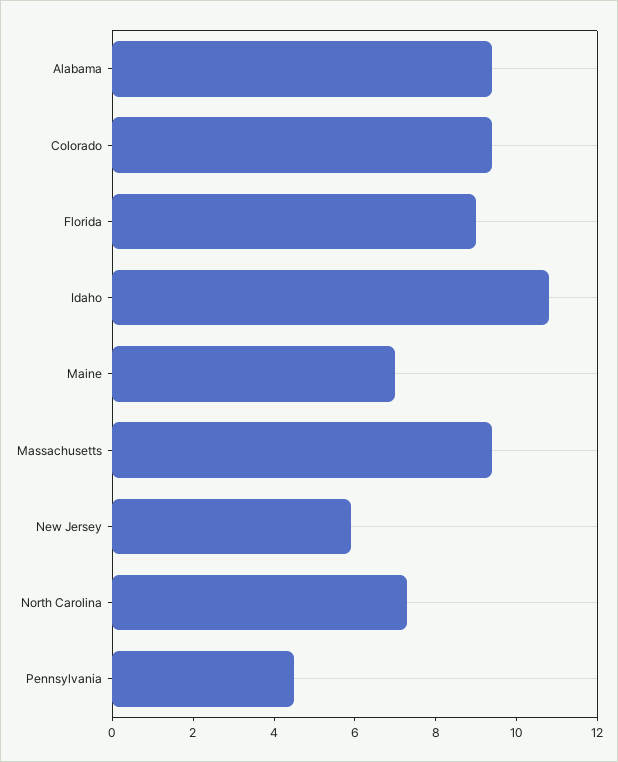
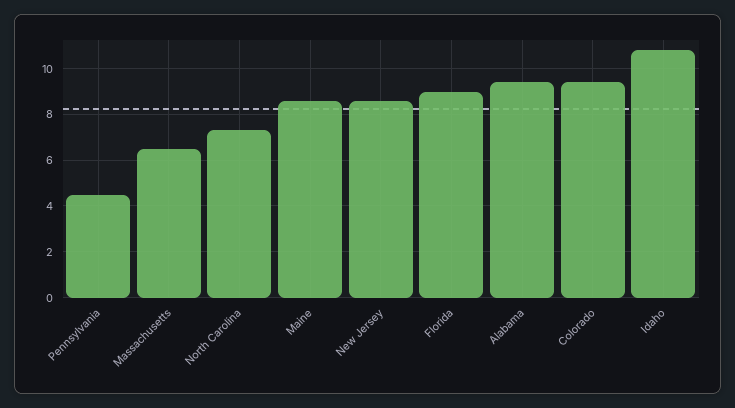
  {
    "Alabama": 9.5,
    "Colorado": 9.5,
    "Florida": 9,
    "Idaho": 11,
-   "Maine": 7,
+   "Maine": 8.5,
-   "Massachusetts": 9.5,
+   "Massachusetts": 6.5,
-   "New Jersey": 6,
+   "New Jersey": 8.5,
    "North Carolina": 7.5,
    "Pennsylvania": 4.5
  }

